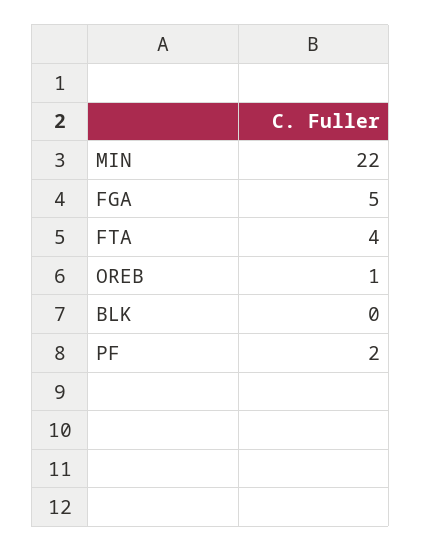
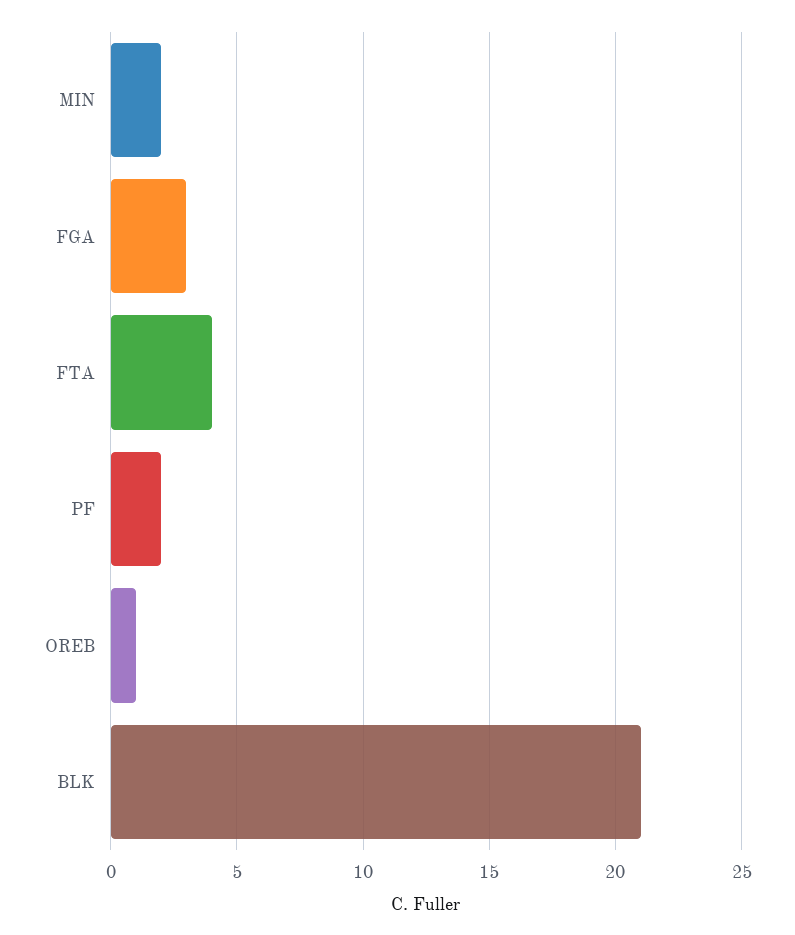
  {
-   "MIN": 22,
+   "MIN": 2,
-   "FGA": 5,
+   "FGA": 3,
    "FTA": 4,
    "OREB": 1,
-   "BLK": 0,
+   "BLK": 21,
    "PF": 2
  }

